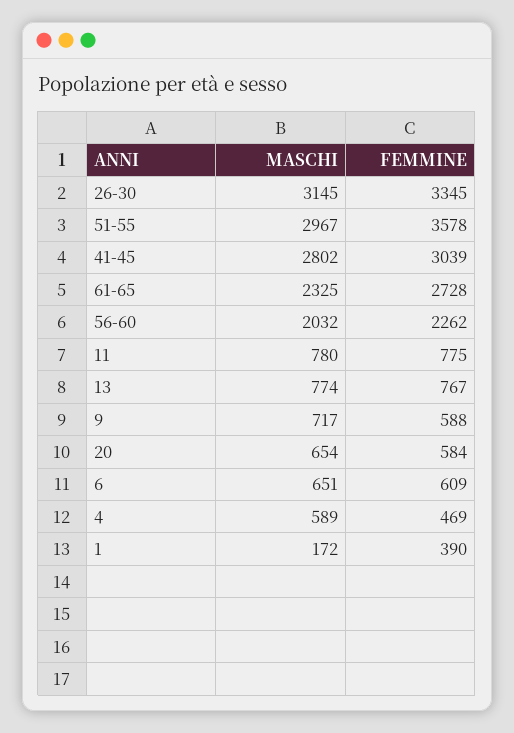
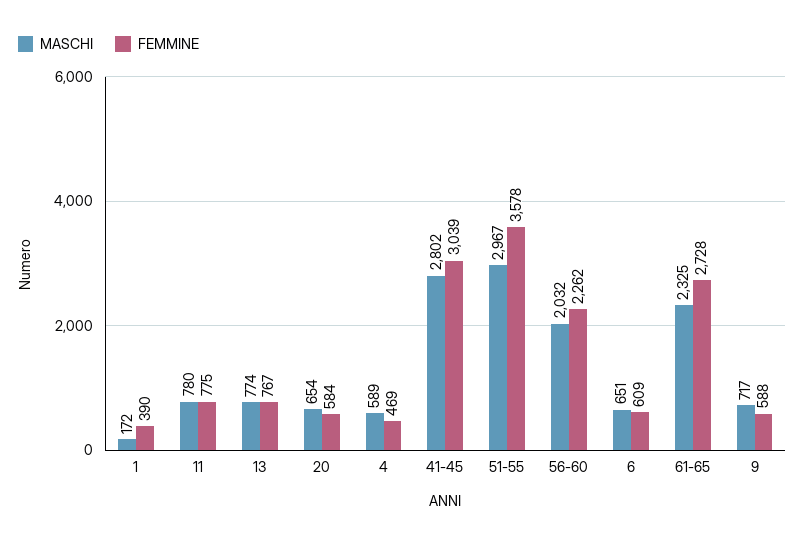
  {
    "MASCHI": {
-     "26-30": 3145,
      "51-55": 2967,
      "41-45": 2802,
      "61-65": 2325,
      "56-60": 2032,
      "11": 780,
      "13": 774,
      "9": 717,
      "20": 654,
      "6": 651,
      "4": 589,
      "1": 172
    },
    "FEMMINE": {
-     "26-30": 3345,
      "51-55": 3578,
      "41-45": 3039,
      "61-65": 2728,
      "56-60": 2262,
      "11": 775,
      "13": 767,
      "9": 588,
      "20": 584,
      "6": 609,
      "4": 469,
      "1": 390
    }
  }

